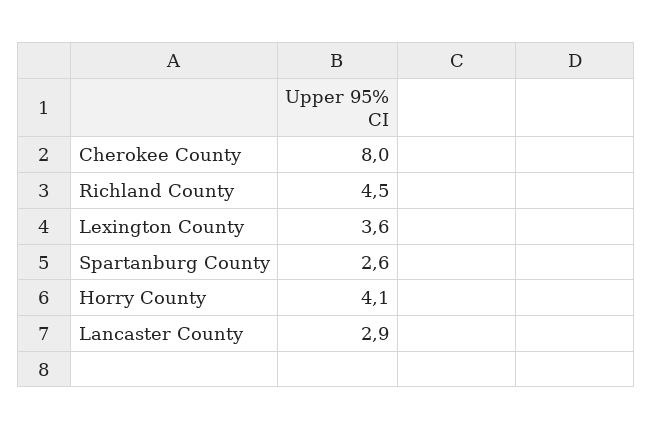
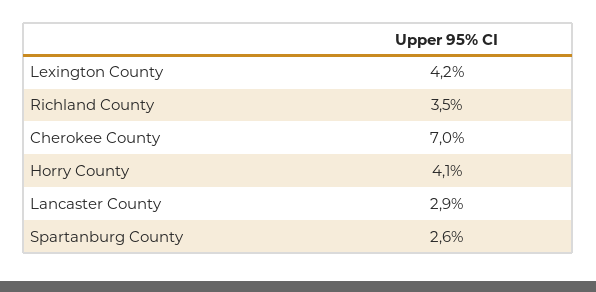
  {
-   "Cherokee County": 8,
+   "Cherokee County": 7,
-   "Richland County": 4.5,
+   "Richland County": 3.5,
-   "Lexington County": 3.6,
+   "Lexington County": 4.2,
    "Spartanburg County": 2.6,
    "Horry County": 4.1,
    "Lancaster County": 2.9
  }

